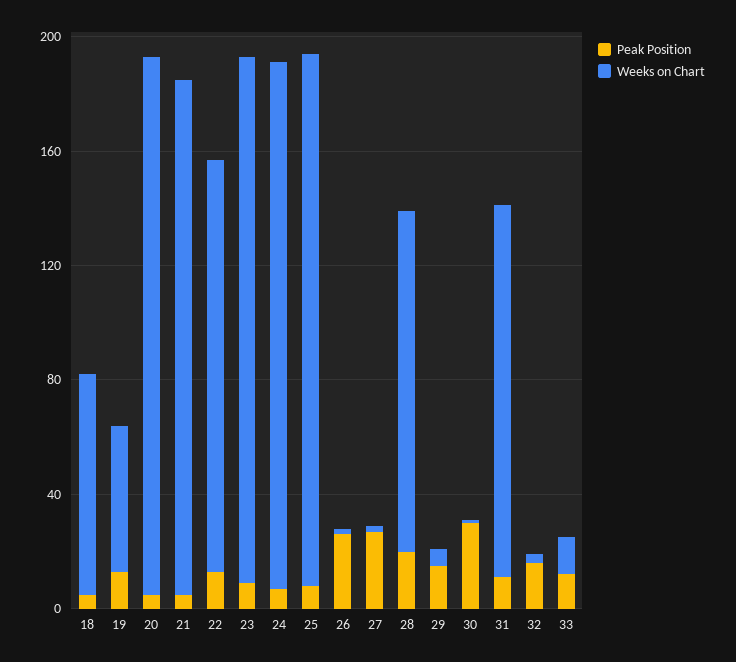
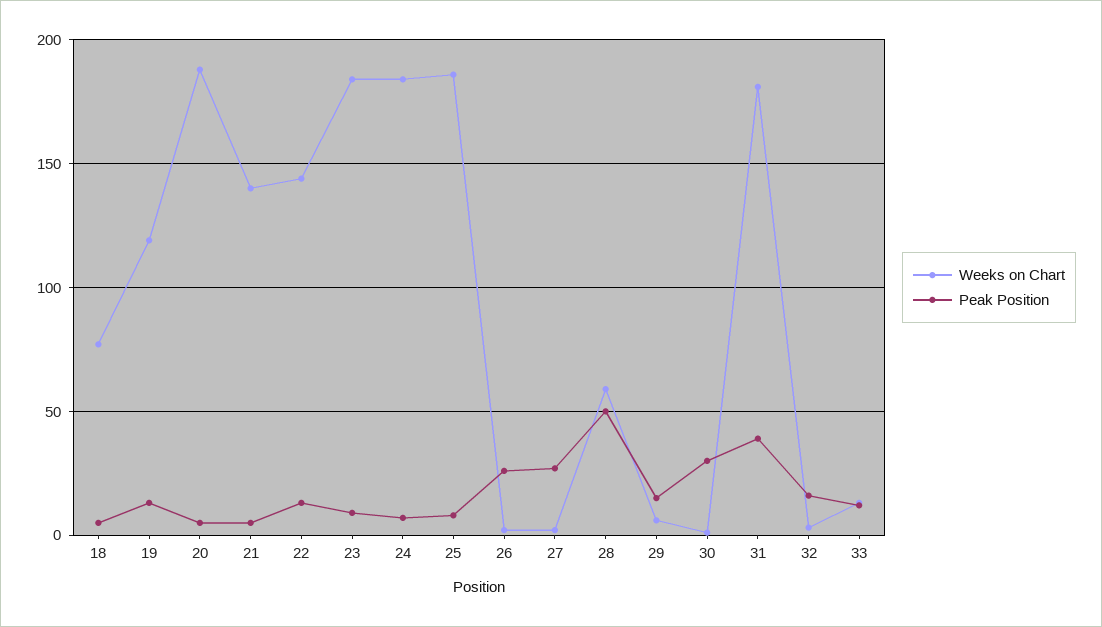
  {
    "Peak Position": {
      "18": 5,
      "19": 15,
      "20": 5,
      "21": 5,
      "22": 15,
      "23": 10,
      "24": 5,
      "25": 10,
      "26": 25,
      "27": 25,
-     "28": 20,
+     "28": 50,
      "29": 15,
      "30": 30,
-     "31": 10,
+     "31": 40,
      "32": 15,
      "33": 10
    },
    "Weeks on Chart": {
      "18": 75,
-     "19": 50,
+     "19": 120,
      "20": 190,
-     "21": 180,
+     "21": 140,
      "22": 145,
      "23": 185,
      "24": 185,
      "25": 185,
      "26": 0,
      "27": 0,
-     "28": 120,
+     "28": 60,
      "29": 5,
      "30": 0,
-     "31": 130,
+     "31": 180,
      "32": 5,
      "33": 15
    }
  }

